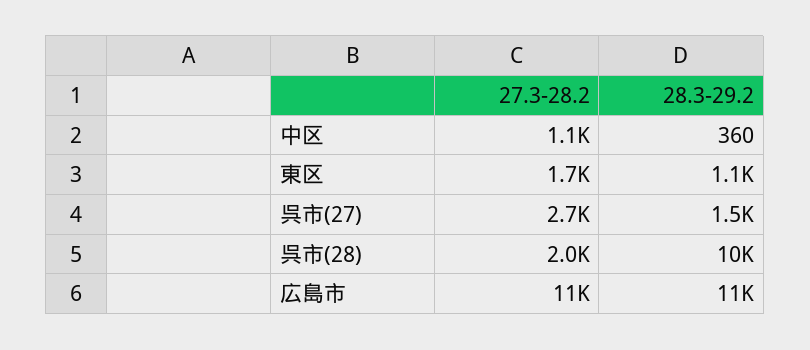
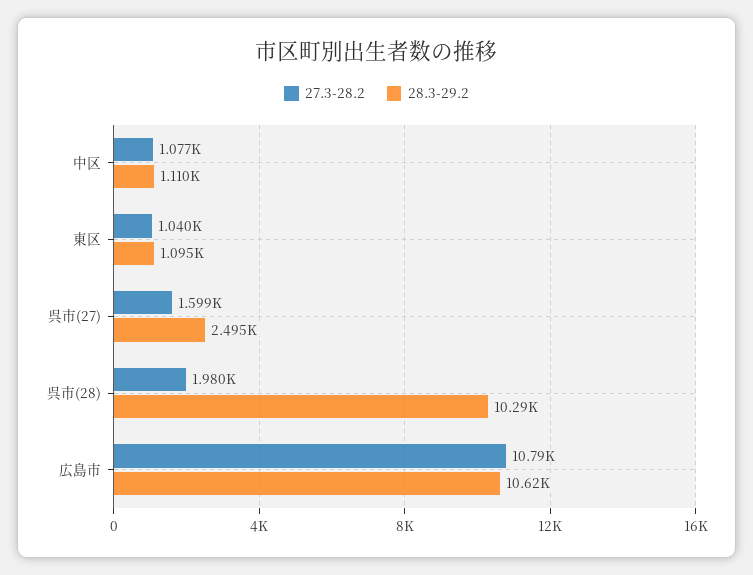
  {
    "27.3-28.2": {
      "中区": 1077,
-     "東区": 1700,
+     "東区": 1040,
-     "呉市(27)": 2700,
+     "呉市(27)": 1599,
      "呉市(28)": 1980,
      "広島市": 10790
    },
    "28.3-29.2": {
-     "中区": 360,
+     "中区": 1110,
      "東区": 1095,
-     "呉市(27)": 1500,
+     "呉市(27)": 2495,
      "呉市(28)": 10290,
      "広島市": 10620
    }
  }

